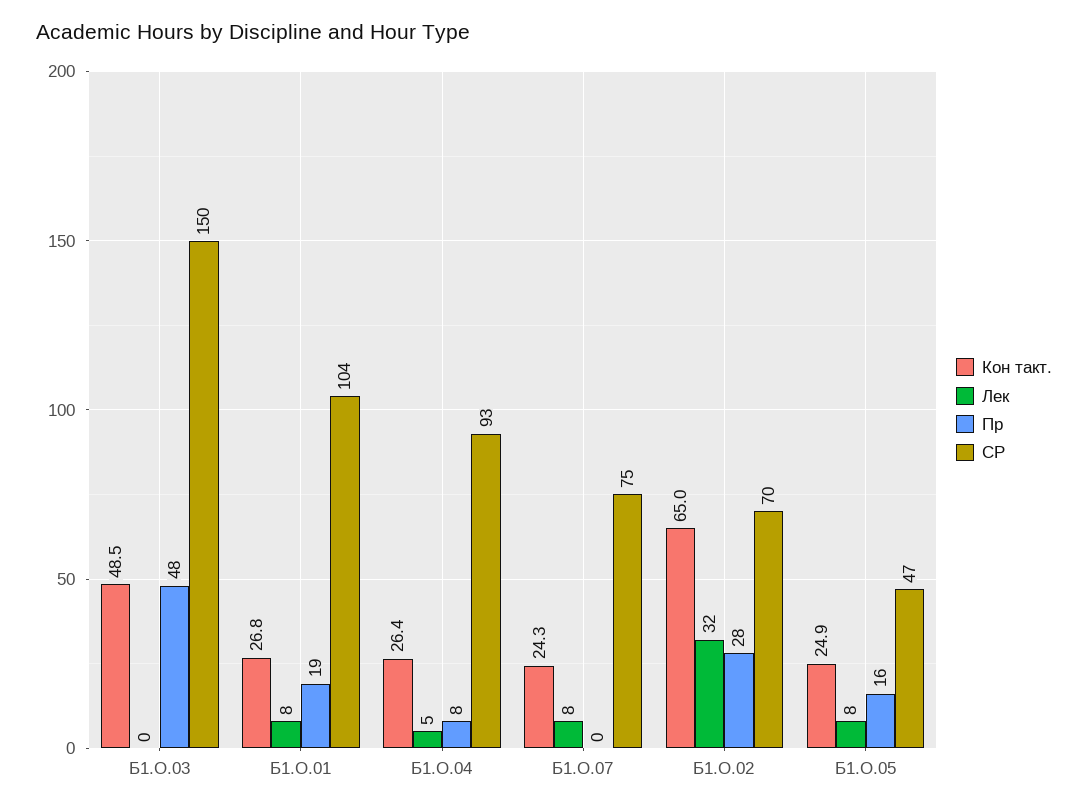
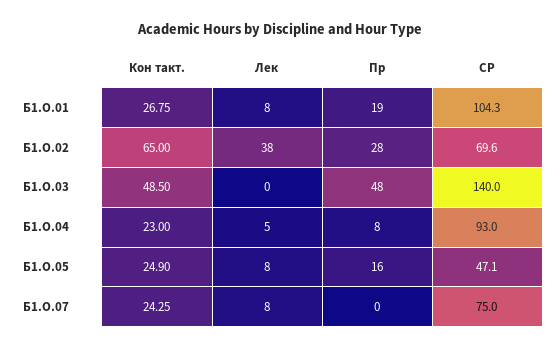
  {
    "Кон такт.": {
      "Б1.О.03": 48.5,
      "Б1.О.01": 26.75,
-     "Б1.О.04": 26.4,
+     "Б1.О.04": 23,
      "Б1.О.07": 24.25,
      "Б1.О.02": 65,
      "Б1.О.05": 24.9
    },
    "Лек": {
      "Б1.О.03": 0,
      "Б1.О.01": 8,
      "Б1.О.04": 5,
      "Б1.О.07": 8,
-     "Б1.О.02": 32,
+     "Б1.О.02": 38,
      "Б1.О.05": 8
    },
    "Пр": {
      "Б1.О.03": 48,
      "Б1.О.01": 19,
      "Б1.О.04": 8,
      "Б1.О.07": 0,
      "Б1.О.02": 28,
      "Б1.О.05": 16
    },
    "СР": {
-     "Б1.О.03": 150,
+     "Б1.О.03": 140,
      "Б1.О.01": 104.3,
      "Б1.О.04": 93,
      "Б1.О.07": 75,
      "Б1.О.02": 69.6,
      "Б1.О.05": 47.1
    }
  }

